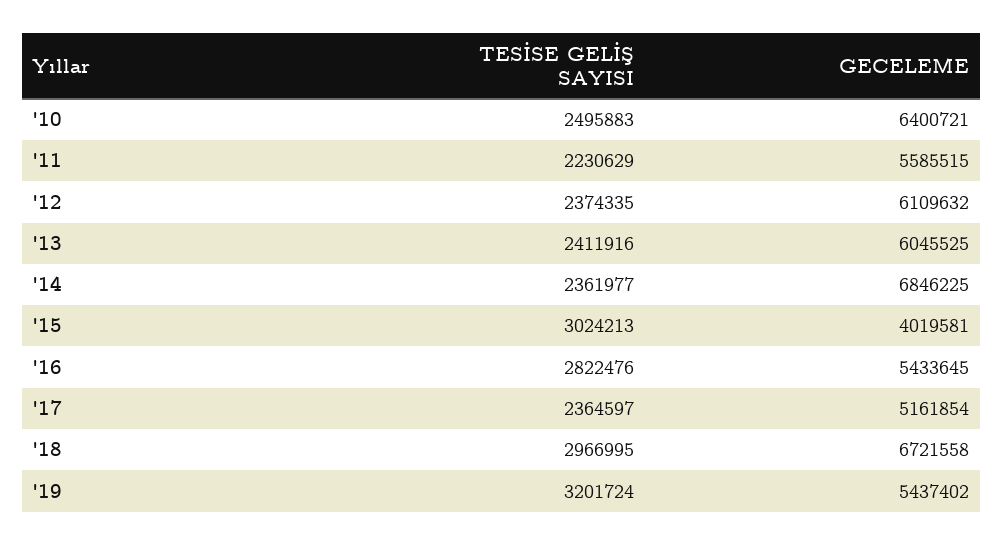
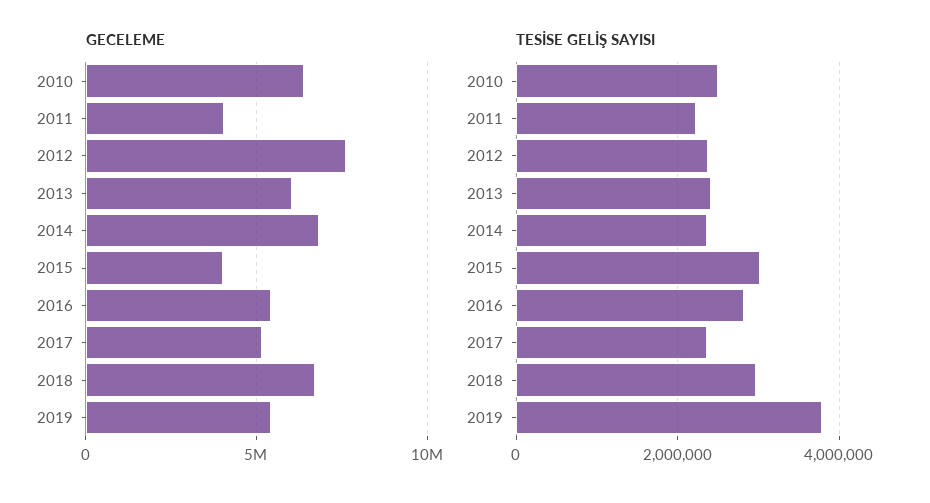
  {
    "TESİSE GELİŞ SAYISI": {
      "'10": 2495883,
      "'11": 2230629,
      "'12": 2374335,
      "'13": 2411916,
      "'14": 2361977,
      "'15": 3024213,
      "'16": 2822476,
      "'17": 2364597,
      "'18": 2966995,
-     "'19": 3201724
+     "'19": 3800000
    },
    "GECELEME": {
      "'10": 6400721,
-     "'11": 5585515,
+     "'11": 4000000,
-     "'12": 6109632,
+     "'12": 7500000,
      "'13": 6045525,
      "'14": 6846225,
      "'15": 4019581,
      "'16": 5433645,
      "'17": 5161854,
      "'18": 6721558,
      "'19": 5437402
    }
  }

